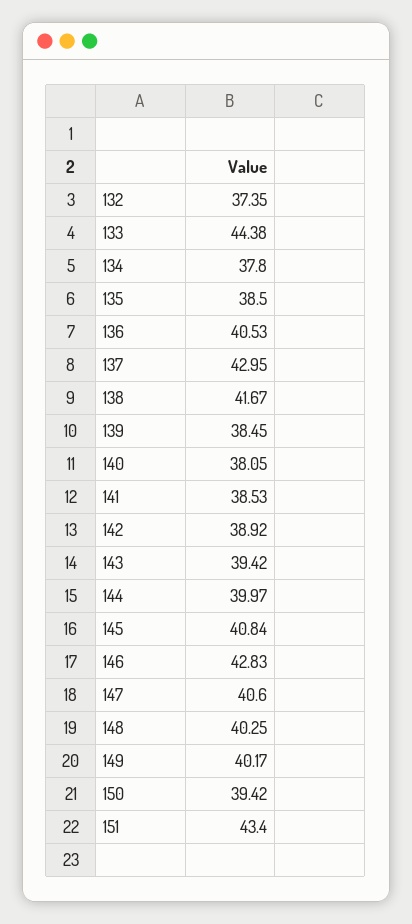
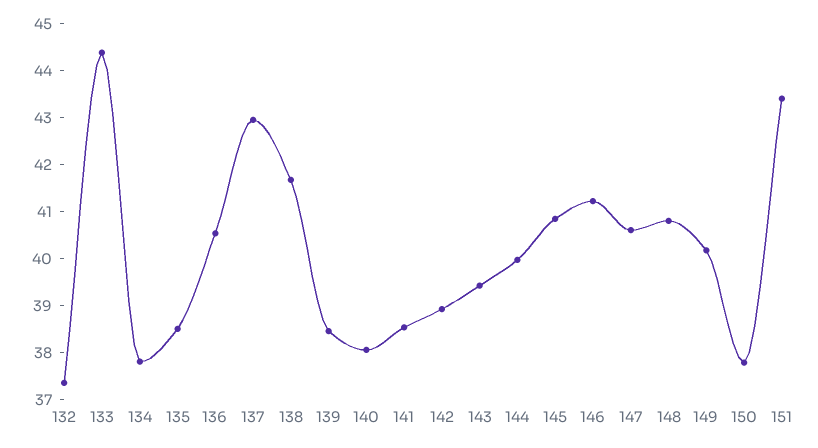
  {
    "132": 37.35,
    "133": 44.38,
    "134": 37.8,
    "135": 38.5,
    "136": 40.53,
    "137": 42.95,
    "138": 41.67,
    "139": 38.45,
    "140": 38.05,
    "141": 38.53,
    "142": 38.92,
    "143": 39.42,
    "144": 39.97,
    "145": 40.84,
-   "146": 42.83,
+   "146": 41.2,
    "147": 40.6,
-   "148": 40.25,
+   "148": 40.8,
    "149": 40.17,
-   "150": 39.42,
+   "150": 37.8,
    "151": 43.4
  }

